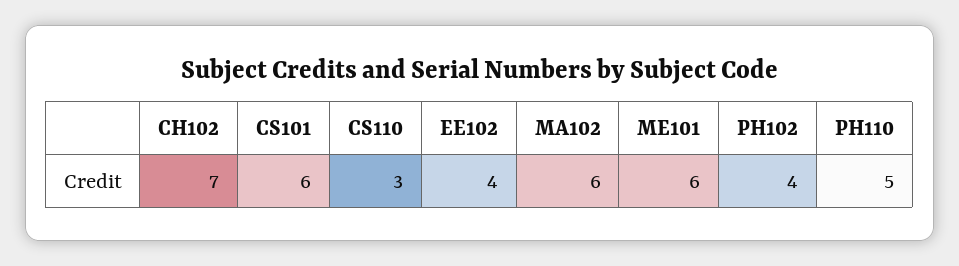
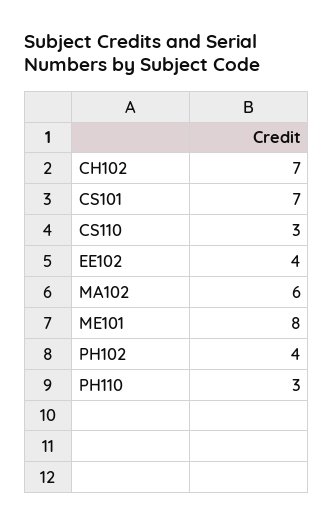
  {
    "CH102": 7,
-   "CS101": 6,
+   "CS101": 7,
    "CS110": 3,
    "EE102": 4,
    "MA102": 6,
-   "ME101": 6,
+   "ME101": 8,
    "PH102": 4,
-   "PH110": 5
+   "PH110": 3
  }

